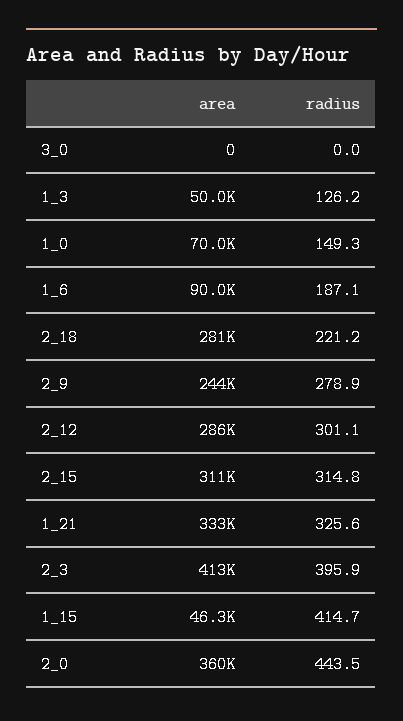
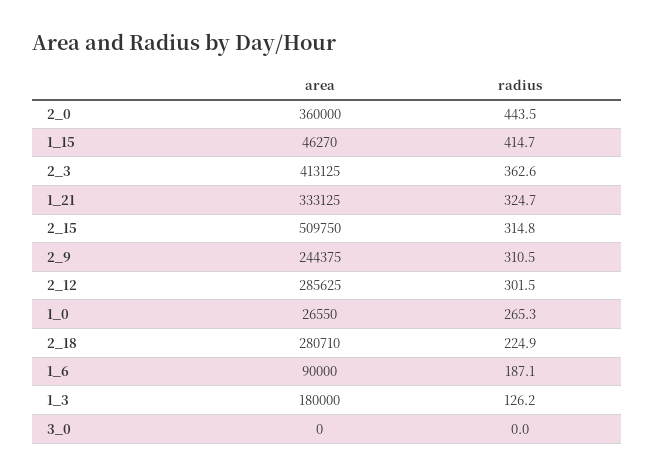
  {
    "area": {
      "3_0": 0,
-     "1_3": 50000,
+     "1_3": 180000,
-     "1_0": 70000,
+     "1_0": 26550,
      "1_6": 90000,
      "2_18": 280710,
      "2_9": 244375,
      "2_12": 285625,
-     "2_15": 311000,
+     "2_15": 509750,
      "1_21": 333125,
      "2_3": 413125,
      "1_15": 46270,
      "2_0": 360000
    },
    "radius": {
      "3_0": 0,
      "1_3": 126.2,
-     "1_0": 149.3,
+     "1_0": 265.3,
      "1_6": 187.1,
-     "2_18": 221.2,
+     "2_18": 224.9,
-     "2_9": 278.9,
+     "2_9": 310.5,
-     "2_12": 301.1,
+     "2_12": 301.5,
      "2_15": 314.8,
-     "1_21": 325.6,
+     "1_21": 324.7,
-     "2_3": 395.9,
+     "2_3": 362.6,
      "1_15": 414.7,
      "2_0": 443.5
    }
  }

